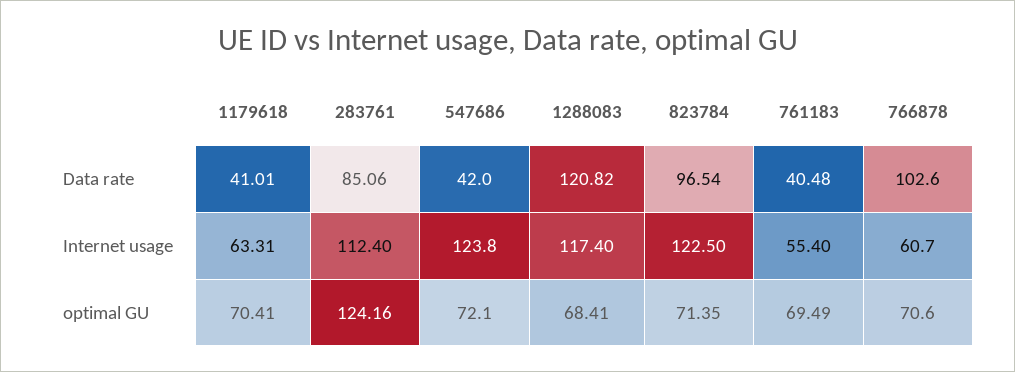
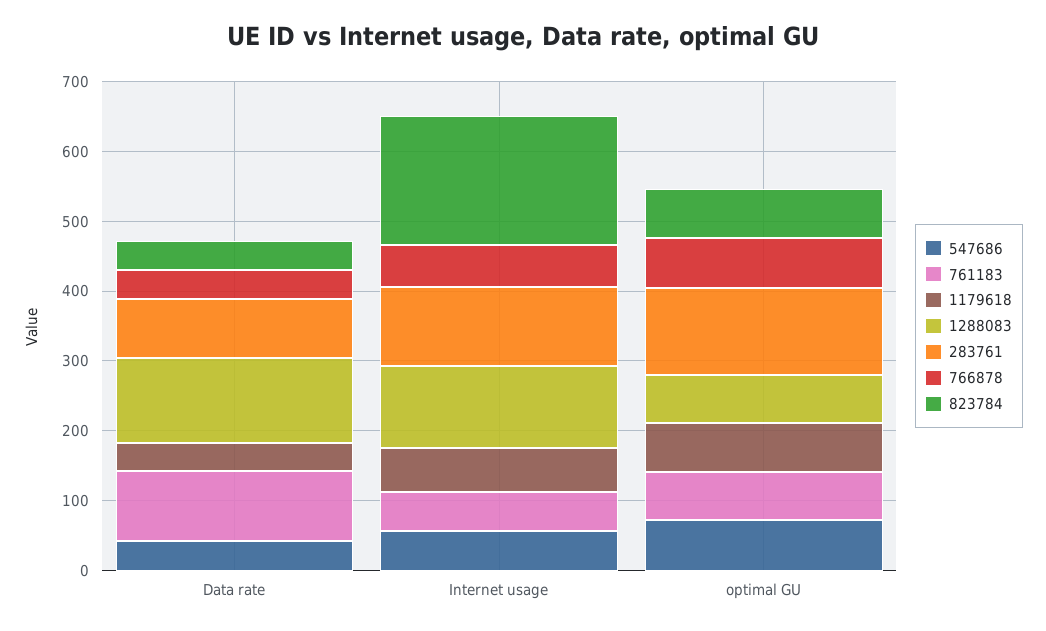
  {
    "1179618": {
      "Data rate": 41.01,
      "Internet usage": 63.31,
      "optimal GU": 70.41
    },
    "283761": {
      "Data rate": 85.06,
      "Internet usage": 112.4,
      "optimal GU": 124.16
    },
    "547686": {
      "Data rate": 42,
-     "Internet usage": 123.8,
+     "Internet usage": 60,
      "optimal GU": 72.1
    },
    "1288083": {
      "Data rate": 120.82,
      "Internet usage": 117.4,
      "optimal GU": 68.41
    },
    "823784": {
-     "Data rate": 96.54,
+     "Data rate": 40,
-     "Internet usage": 122.5,
+     "Internet usage": 180,
      "optimal GU": 71.35
    },
    "761183": {
-     "Data rate": 40.48,
+     "Data rate": 100,
      "Internet usage": 55.4,
      "optimal GU": 69.49
    },
    "766878": {
-     "Data rate": 102.6,
+     "Data rate": 40,
      "Internet usage": 60.7,
      "optimal GU": 70.6
    }
  }

